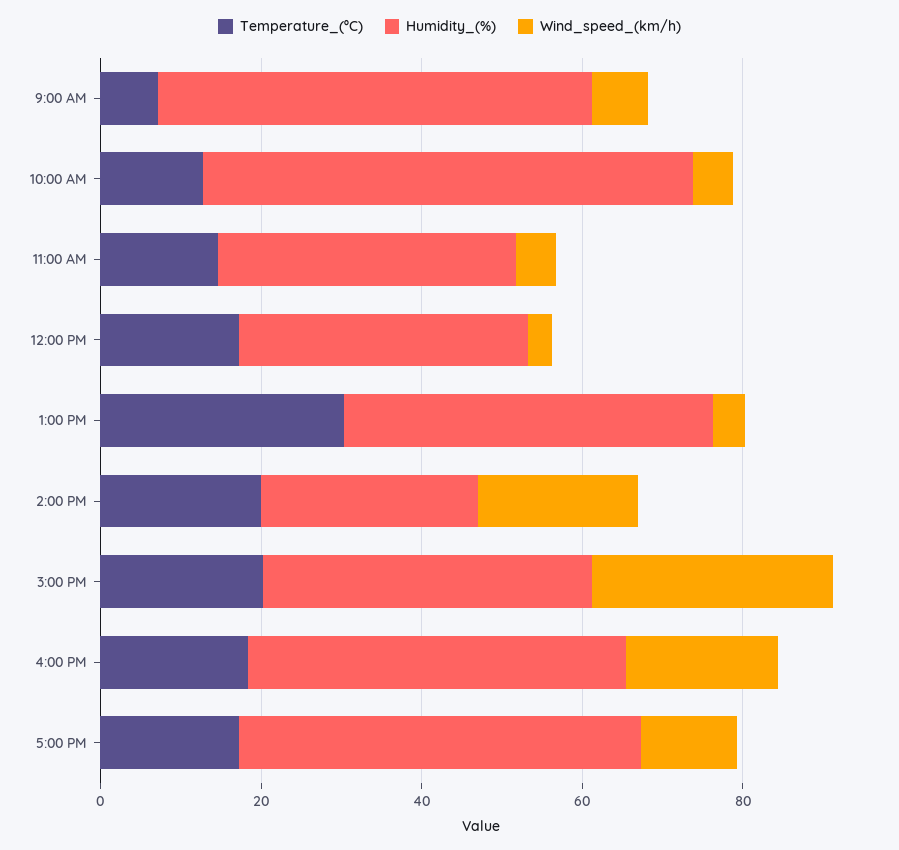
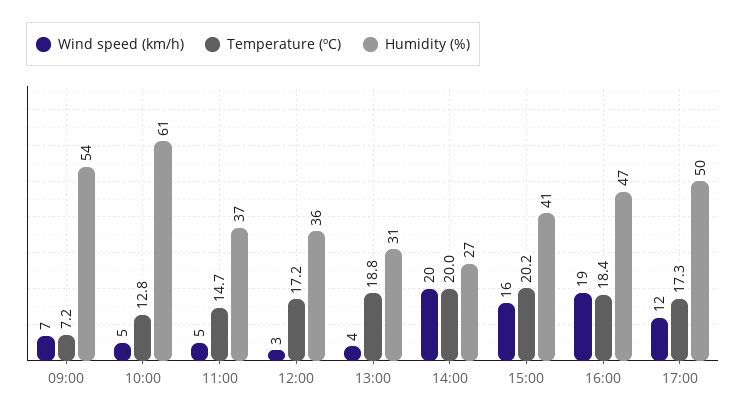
  {
    "Temperature_(ºC)": {
      "9:00 AM": 7.2,
      "10:00 AM": 12.8,
      "11:00 AM": 14.7,
      "12:00 PM": 17.2,
-     "1:00 PM": 30,
+     "1:00 PM": 18.8,
      "2:00 PM": 20,
      "3:00 PM": 20.2,
      "4:00 PM": 18.4,
      "5:00 PM": 17.3
    },
    "Humidity_(%)": {
      "9:00 AM": 54,
      "10:00 AM": 61,
      "11:00 AM": 37,
      "12:00 PM": 36,
-     "1:00 PM": 45,
+     "1:00 PM": 31,
      "2:00 PM": 27,
      "3:00 PM": 41,
      "4:00 PM": 47,
      "5:00 PM": 50
    },
    "Wind_speed_(km/h)": {
      "9:00 AM": 7,
      "10:00 AM": 5,
      "11:00 AM": 5,
      "12:00 PM": 3,
      "1:00 PM": 4,
      "2:00 PM": 20,
-     "3:00 PM": 30,
+     "3:00 PM": 16,
      "4:00 PM": 19,
      "5:00 PM": 12
    }
  }

